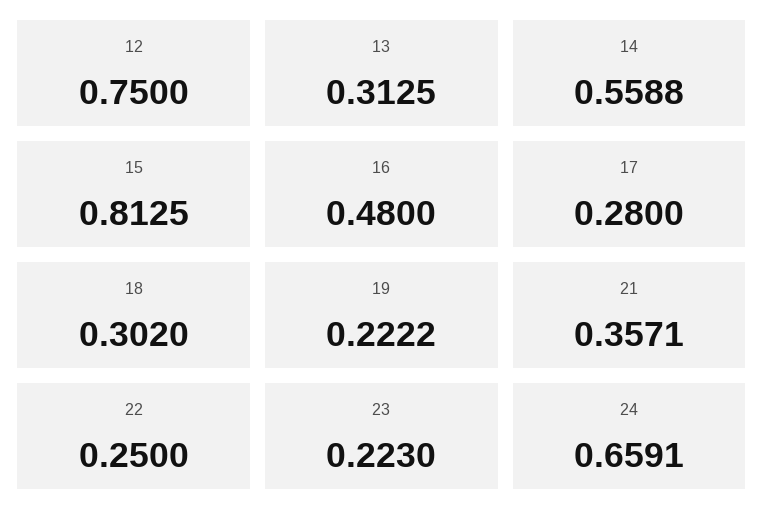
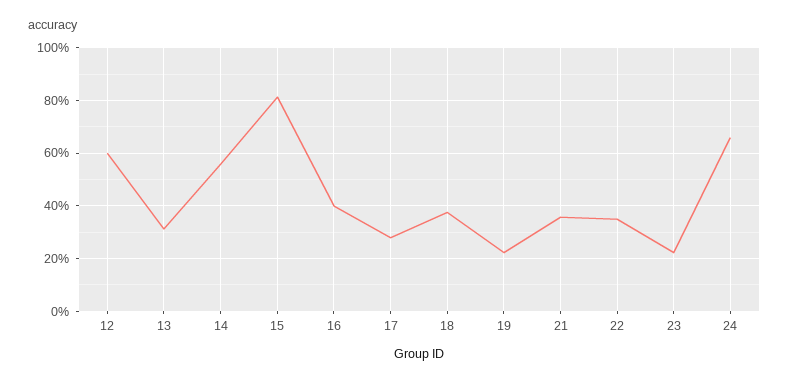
  {
-   "12": 0.75,
+   "12": 0.6,
    "13": 0.3125,
    "14": 0.5588,
    "15": 0.8125,
-   "16": 0.48,
+   "16": 0.4,
    "17": 0.28,
-   "18": 0.302,
+   "18": 0.375,
    "19": 0.2222,
    "21": 0.3571,
-   "22": 0.25,
+   "22": 0.35,
    "23": 0.223,
    "24": 0.6591
  }

